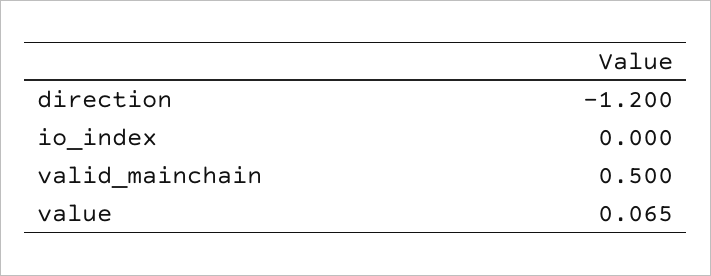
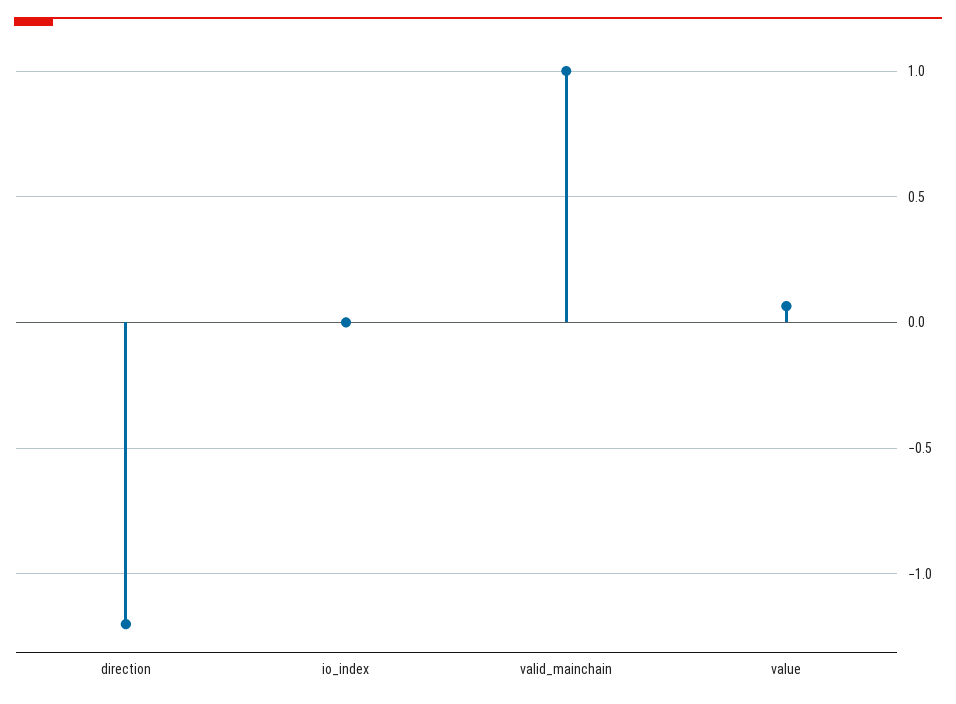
  {
    "direction": -1.2,
    "io_index": 0,
-   "valid_mainchain": 0.5,
+   "valid_mainchain": 1,
    "value": 0.065
  }

